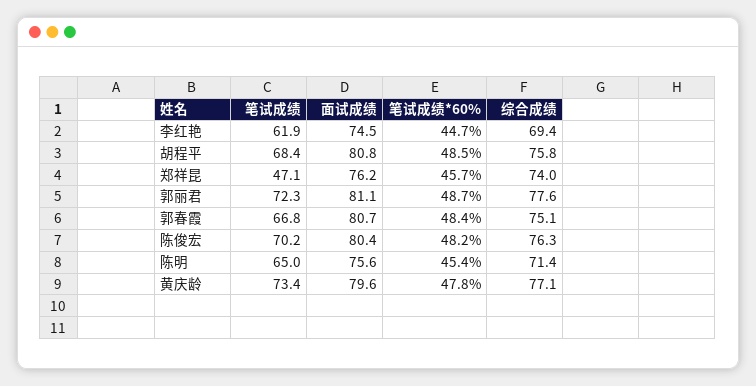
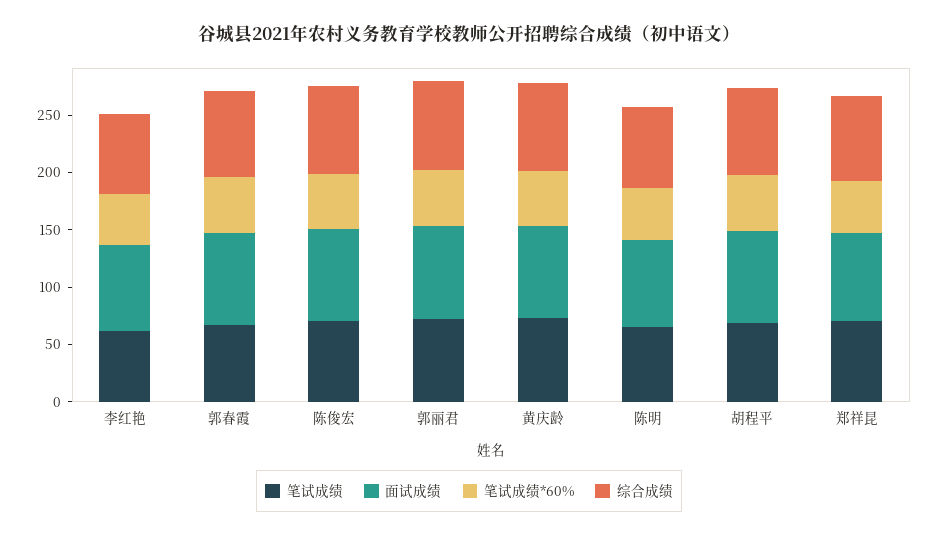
  {
    "笔试成绩": {
      "李红艳": 61.9,
      "胡程平": 68.4,
-     "郑祥昆": 47.1,
+     "郑祥昆": 70,
      "郭丽君": 72.3,
      "郭春霞": 66.8,
      "陈俊宏": 70.2,
      "陈明": 65,
      "黄庆龄": 73.4
    },
    "面试成绩": {
      "李红艳": 74.5,
      "胡程平": 80.8,
      "郑祥昆": 76.2,
      "郭丽君": 81.1,
      "郭春霞": 80.7,
      "陈俊宏": 80.4,
      "陈明": 75.6,
      "黄庆龄": 79.6
    },
    "笔试成绩*60%": {
      "李红艳": 44.7,
      "胡程平": 48.5,
      "郑祥昆": 45.7,
      "郭丽君": 48.7,
      "郭春霞": 48.4,
      "陈俊宏": 48.2,
      "陈明": 45.4,
      "黄庆龄": 47.8
    },
    "综合成绩": {
      "李红艳": 69.4,
      "胡程平": 75.8,
      "郑祥昆": 74,
      "郭丽君": 77.6,
      "郭春霞": 75.1,
      "陈俊宏": 76.3,
      "陈明": 71.4,
      "黄庆龄": 77.1
    }
  }

